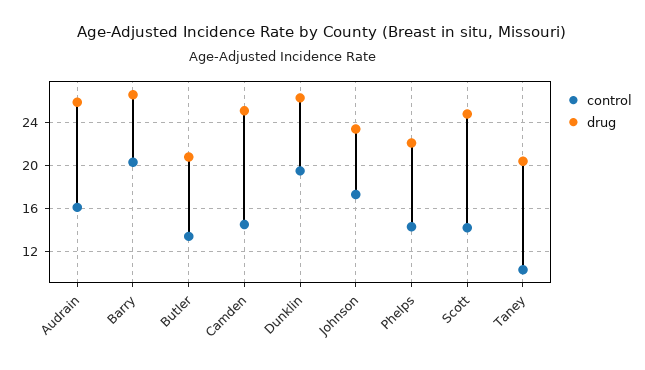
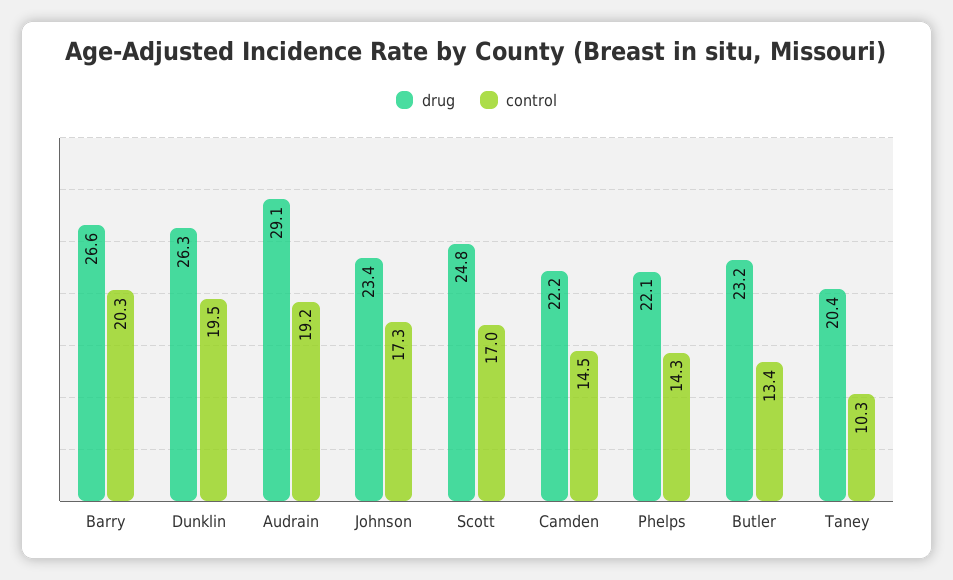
  {
    "control": {
-     "Audrain": 16,
+     "Audrain": 19.2,
      "Barry": 20.3,
      "Butler": 13.4,
      "Camden": 14.5,
      "Dunklin": 19.5,
      "Johnson": 17.3,
      "Phelps": 14.3,
-     "Scott": 14,
+     "Scott": 17,
      "Taney": 10.3
    },
    "drug": {
-     "Audrain": 26,
+     "Audrain": 29.1,
      "Barry": 26.6,
-     "Butler": 21,
+     "Butler": 23.2,
-     "Camden": 25,
+     "Camden": 22.2,
      "Dunklin": 26.3,
      "Johnson": 23.4,
      "Phelps": 22.1,
      "Scott": 24.8,
      "Taney": 20.4
    }
  }

